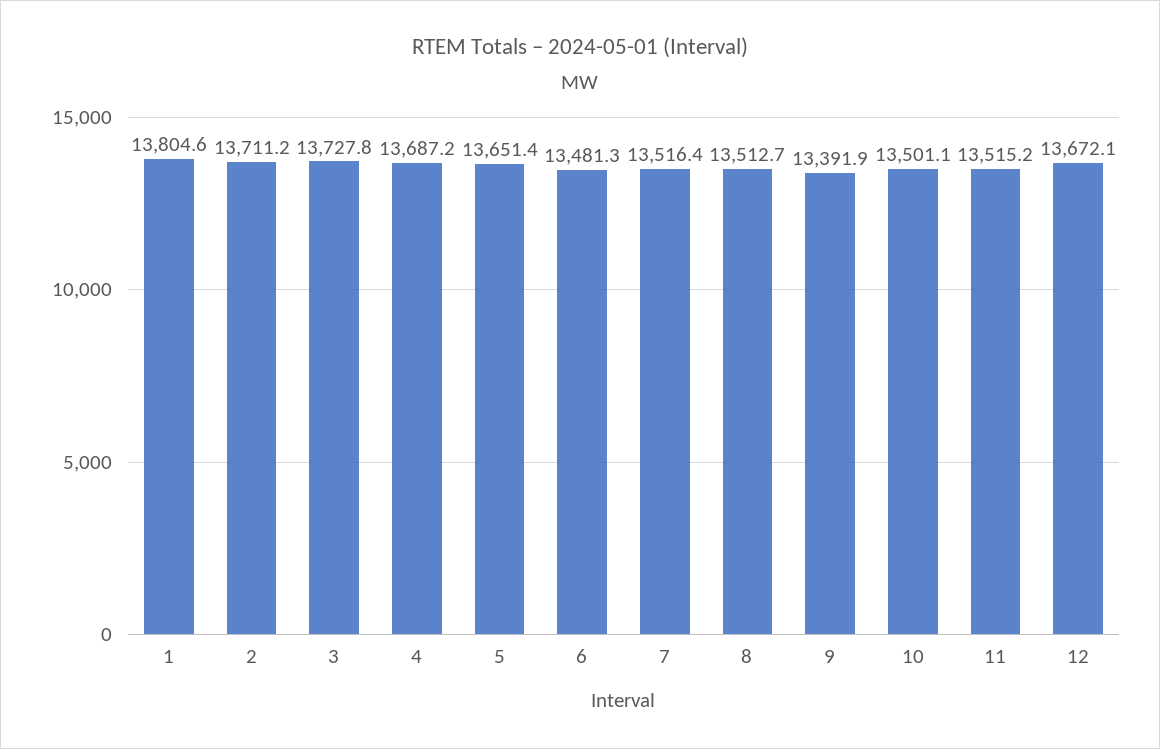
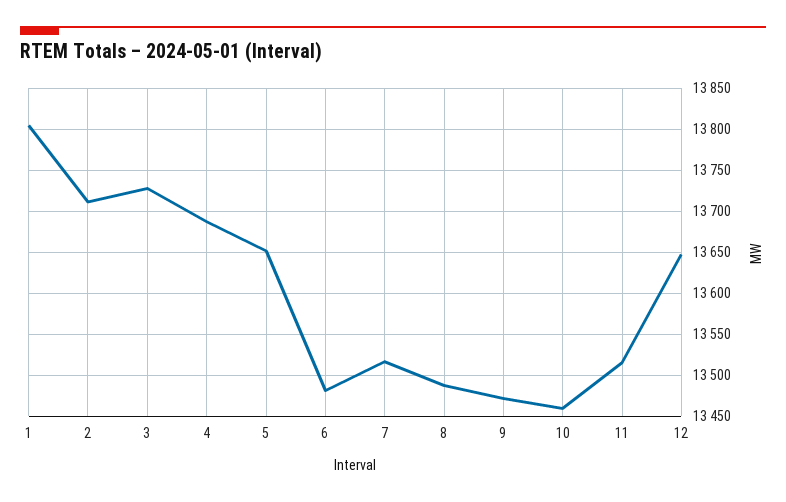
  {
    "1": 13804.6,
    "2": 13711.2,
    "3": 13727.8,
    "4": 13687.2,
    "5": 13651.4,
    "6": 13481.3,
    "7": 13516.4,
-   "8": 13512.7,
+   "8": 13490,
-   "9": 13391.9,
+   "9": 13470,
-   "10": 13501.1,
+   "10": 13460,
    "11": 13515.2,
-   "12": 13672.1
+   "12": 13650
  }

